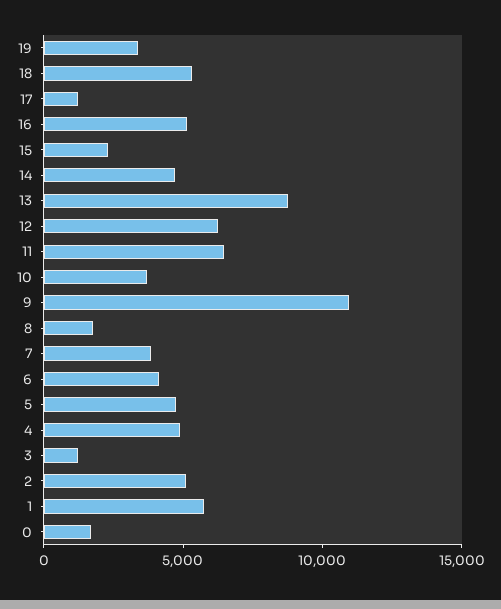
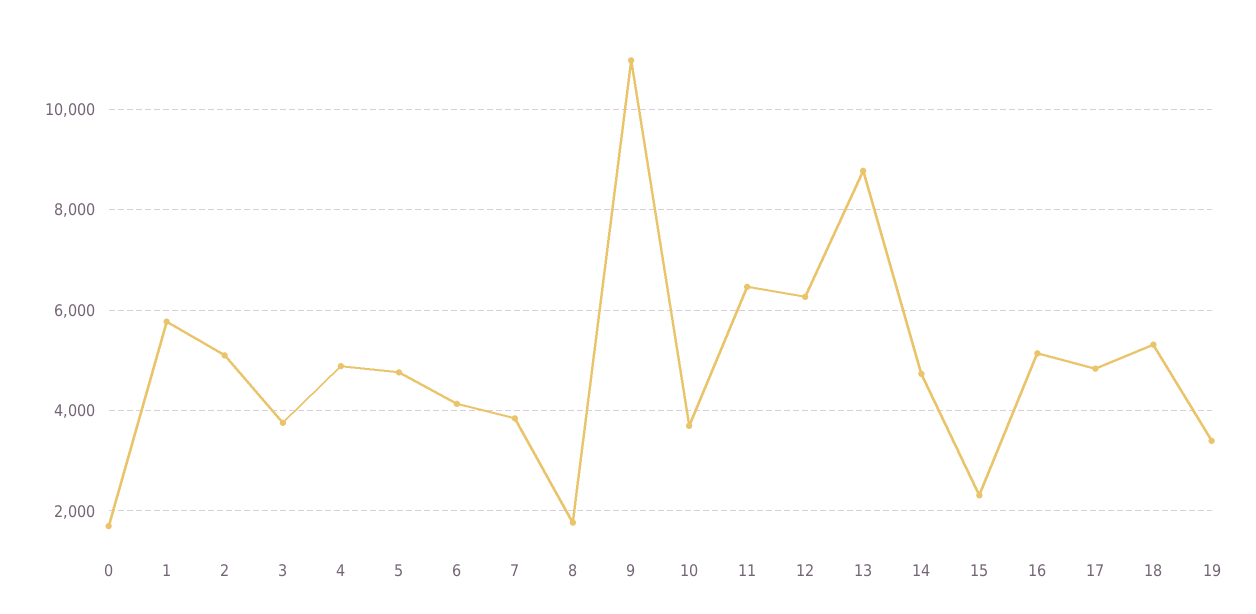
  {
    "19": 3400,
    "18": 5400,
-   "17": 1000,
+   "17": 4800,
    "16": 5200,
    "15": 2400,
    "14": 4800,
    "13": 8800,
    "12": 6200,
    "11": 6400,
    "10": 3600,
    "9": 11000,
    "8": 1800,
    "7": 3800,
    "6": 4200,
    "5": 4800,
    "4": 4800,
-   "3": 1000,
+   "3": 3800,
    "2": 5000,
    "1": 5800,
    "0": 1600
  }

